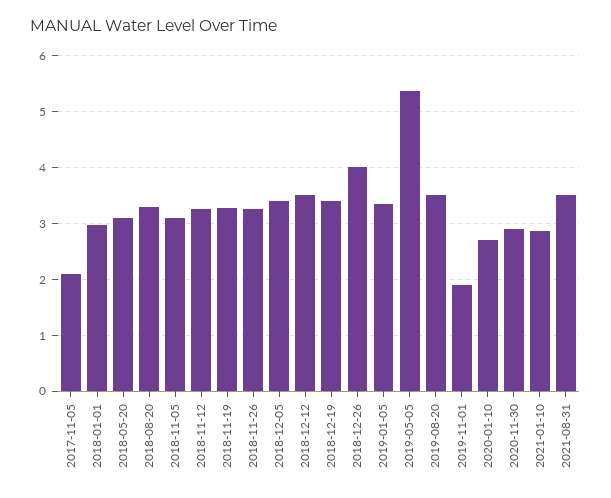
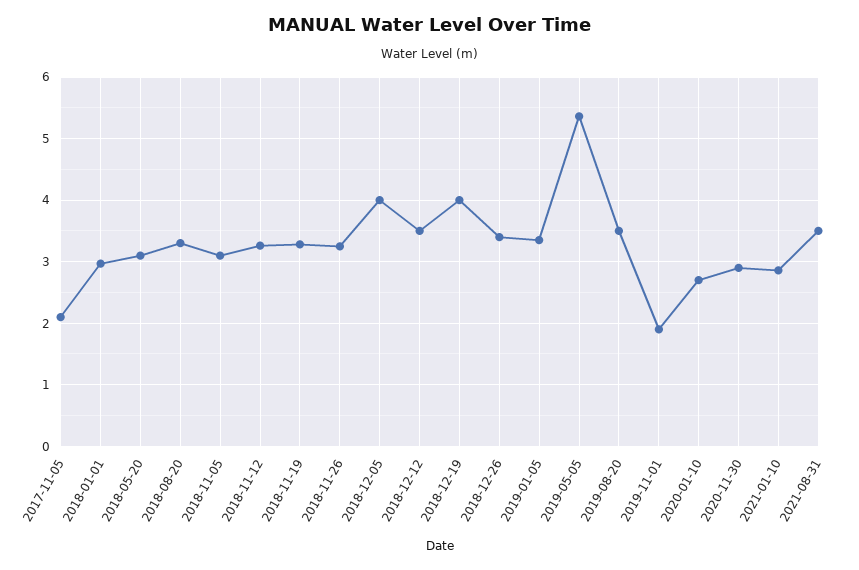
  {
    "2017-11-05": 2.1,
    "2018-01-01": 3,
    "2018-05-20": 3.1,
    "2018-08-20": 3.3,
    "2018-11-05": 3.1,
    "2018-11-12": 3.3,
    "2018-11-19": 3.3,
    "2018-11-26": 3.3,
-   "2018-12-05": 3.4,
+   "2018-12-05": 4,
    "2018-12-12": 3.5,
-   "2018-12-19": 3.4,
+   "2018-12-19": 4,
-   "2018-12-26": 4,
+   "2018-12-26": 3.4,
    "2019-01-05": 3.4,
    "2019-05-05": 5.4,
    "2019-08-20": 3.5,
    "2019-11-01": 1.9,
    "2020-01-10": 2.7,
    "2020-11-30": 2.9,
    "2021-01-10": 2.9,
    "2021-08-31": 3.5
  }

